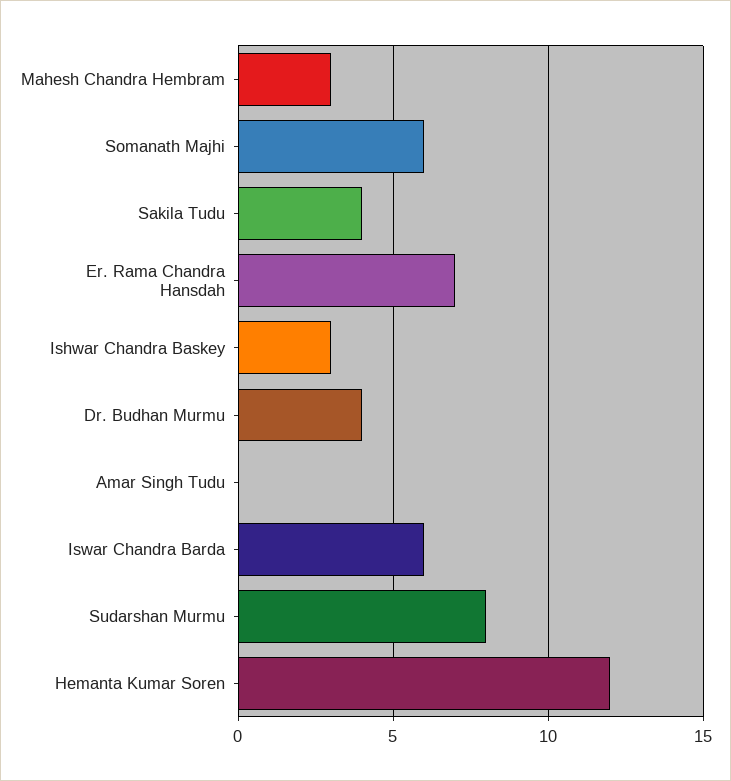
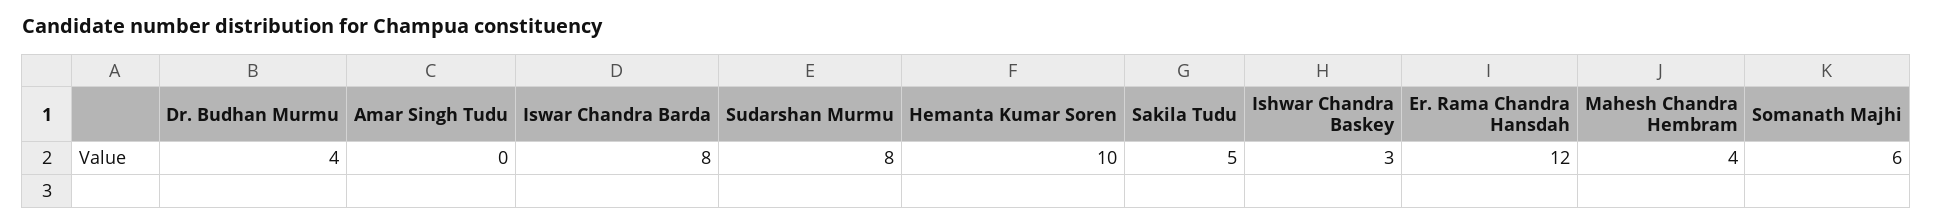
  {
-   "Mahesh Chandra Hembram": 3,
+   "Mahesh Chandra Hembram": 4,
    "Somanath Majhi": 6,
-   "Sakila Tudu": 4,
+   "Sakila Tudu": 5,
-   "Er. Rama Chandra Hansdah": 7,
+   "Er. Rama Chandra Hansdah": 12,
    "Ishwar Chandra Baskey": 3,
    "Dr. Budhan Murmu": 4,
    "Amar Singh Tudu": 0,
-   "Iswar Chandra Barda": 6,
+   "Iswar Chandra Barda": 8,
    "Sudarshan Murmu": 8,
-   "Hemanta Kumar Soren": 12
+   "Hemanta Kumar Soren": 10
  }

